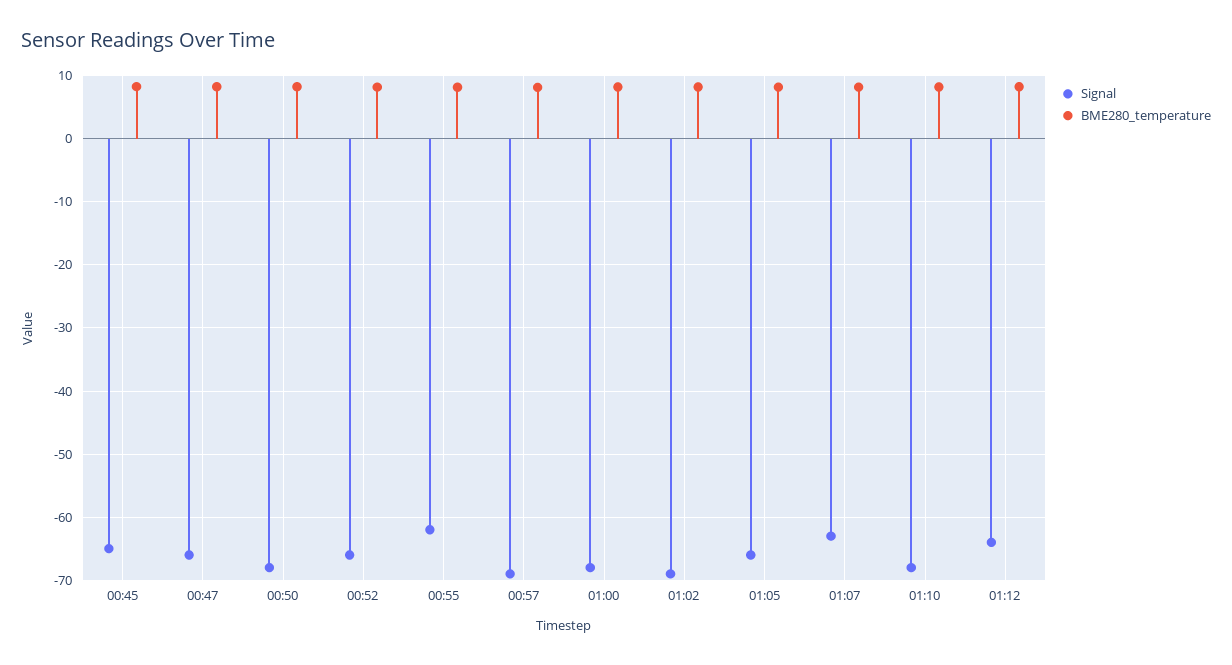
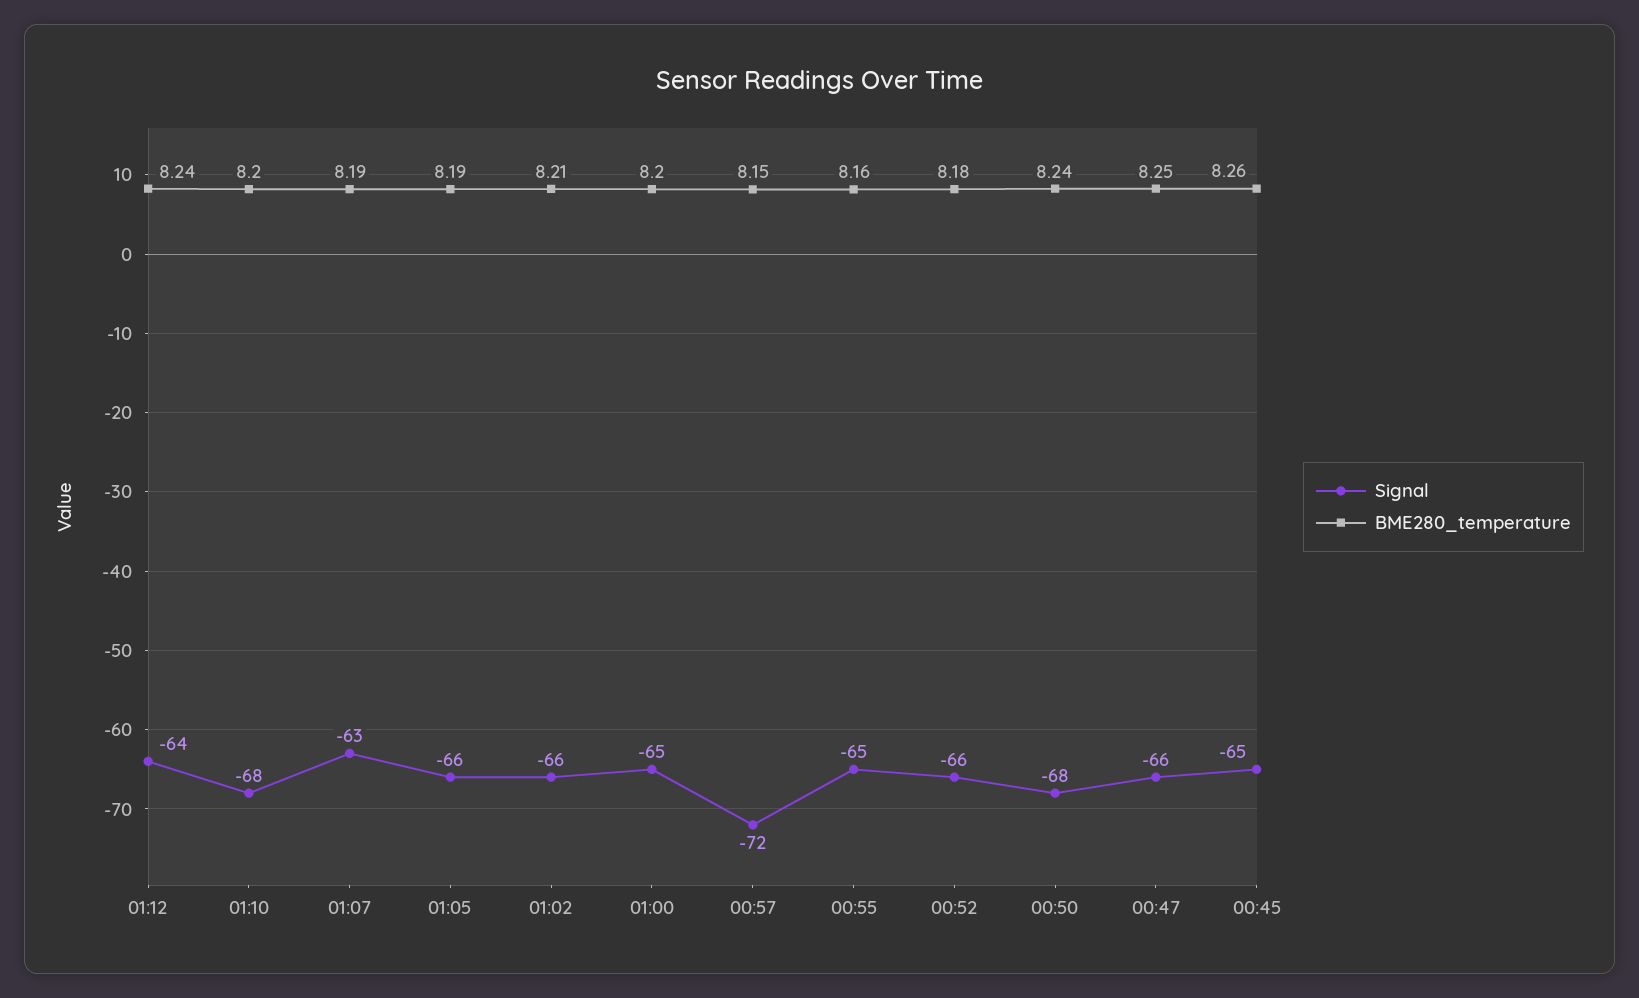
  {
    "Signal": {
      "00:45": -65,
      "00:47": -66,
      "00:50": -68,
      "00:52": -66,
-     "00:55": -62,
+     "00:55": -65,
-     "00:57": -69,
+     "00:57": -72,
-     "01:00": -68,
+     "01:00": -65,
-     "01:02": -69,
+     "01:02": -66,
      "01:05": -66,
      "01:07": -63,
      "01:10": -68,
      "01:12": -64
    },
    "BME280_temperature": {
      "00:45": 8.26,
      "00:47": 8.25,
      "00:50": 8.24,
      "00:52": 8.18,
      "00:55": 8.16,
      "00:57": 8.15,
      "01:00": 8.2,
      "01:02": 8.21,
      "01:05": 8.19,
      "01:07": 8.19,
      "01:10": 8.2,
      "01:12": 8.24
    }
  }

